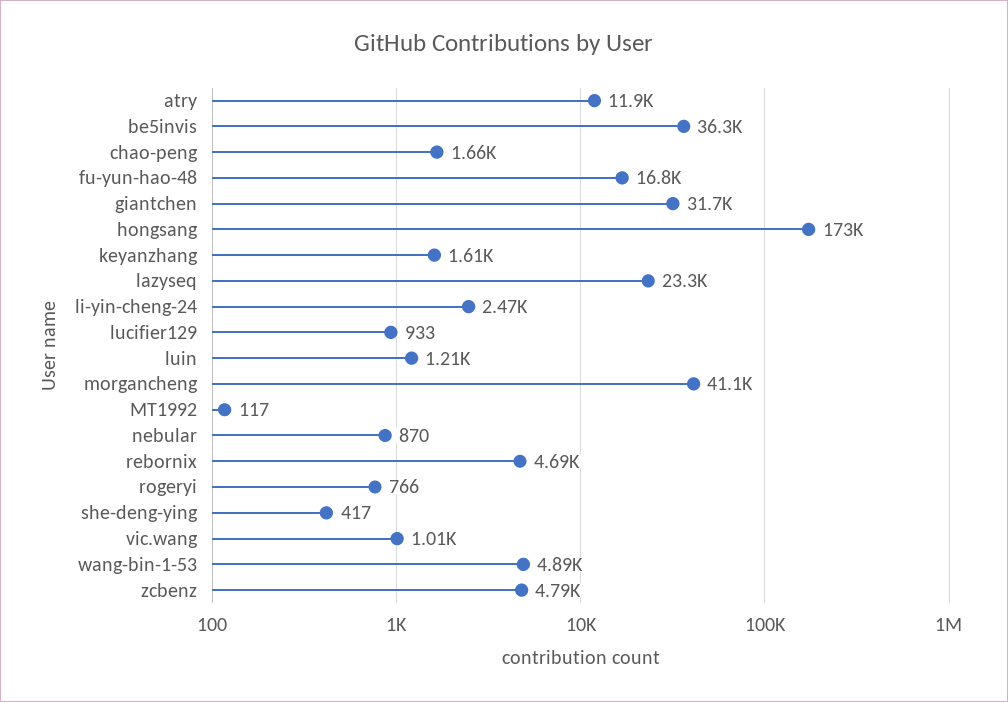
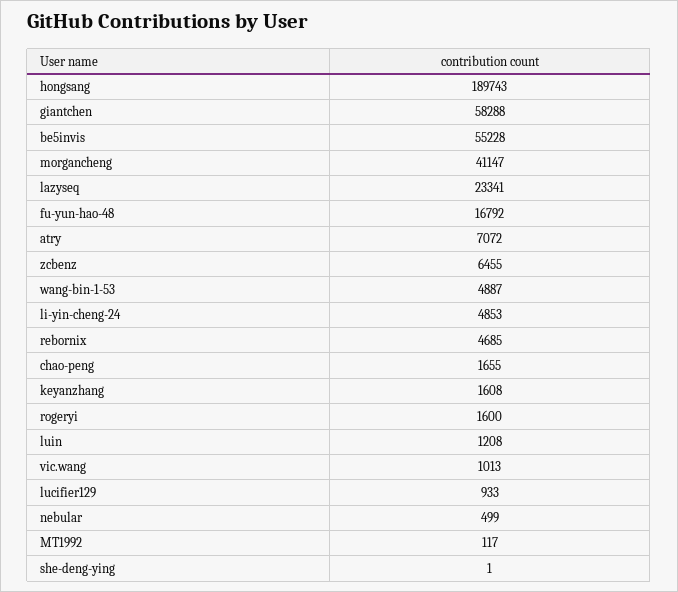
  {
-   "atry": 11900,
+   "atry": 7072,
-   "be5invis": 36300,
+   "be5invis": 55228,
    "chao-peng": 1655,
    "fu-yun-hao-48": 16792,
-   "giantchen": 31700,
+   "giantchen": 58288,
-   "hongsang": 173000,
+   "hongsang": 189743,
    "keyanzhang": 1608,
    "lazyseq": 23341,
-   "li-yin-cheng-24": 2470,
+   "li-yin-cheng-24": 4853,
    "lucifier129": 933,
    "luin": 1208,
    "morgancheng": 41147,
    "MT1992": 117,
-   "nebular": 870,
+   "nebular": 499,
    "rebornix": 4685,
-   "rogeryi": 766,
+   "rogeryi": 1600,
-   "she-deng-ying": 417,
+   "she-deng-ying": 1,
    "vic.wang": 1013,
    "wang-bin-1-53": 4887,
-   "zcbenz": 4790
+   "zcbenz": 6455
  }

